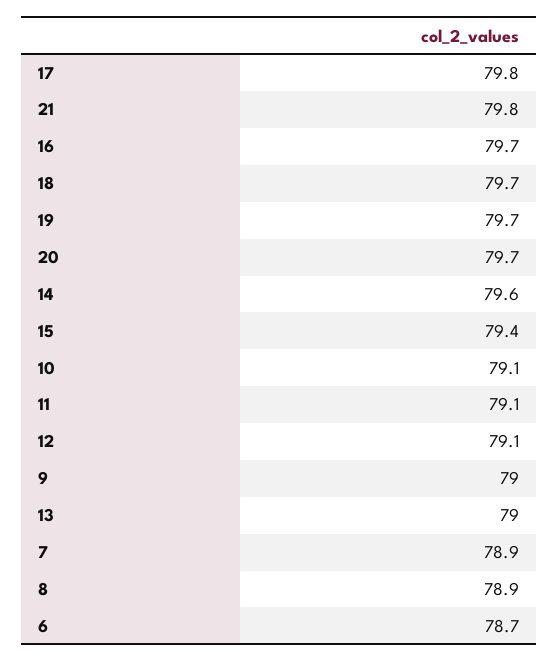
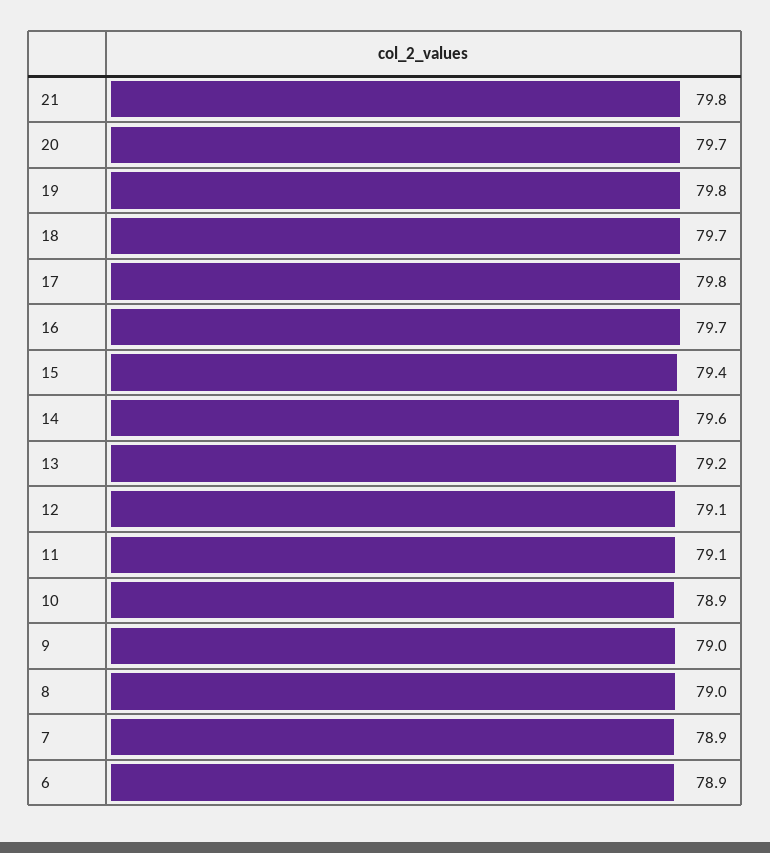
  {
    "17": 79.8,
    "21": 79.8,
    "16": 79.7,
    "18": 79.7,
-   "19": 79.7,
+   "19": 79.8,
    "20": 79.7,
    "14": 79.6,
    "15": 79.4,
-   "10": 79.1,
+   "10": 78.9,
    "11": 79.1,
    "12": 79.1,
    "9": 79,
-   "13": 79,
+   "13": 79.2,
    "7": 78.9,
-   "8": 78.9,
+   "8": 79,
-   "6": 78.7
+   "6": 78.9
  }

